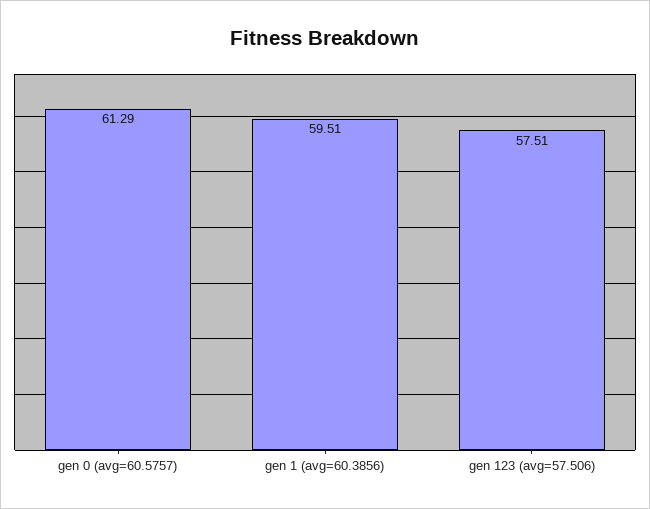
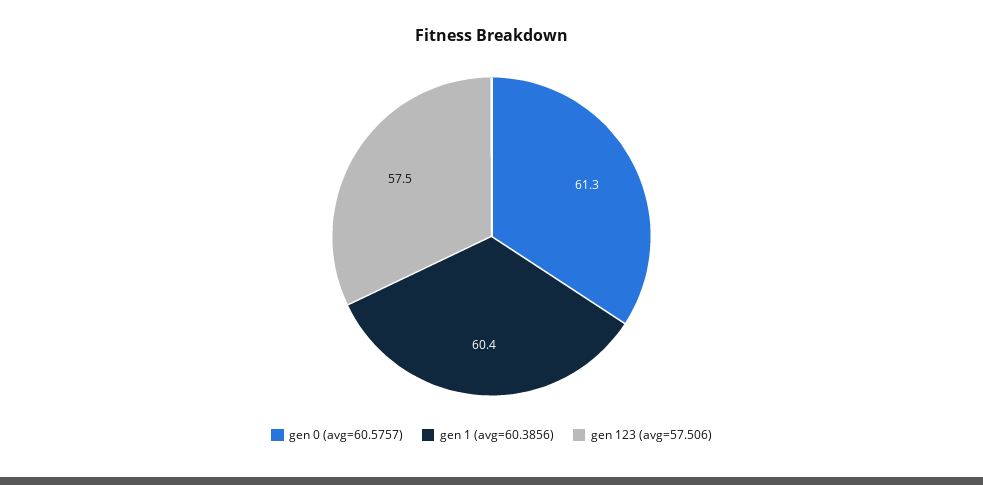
  {
    "gen 0 (avg=60.5757)": 61.29,
-   "gen 1 (avg=60.3856)": 59.51,
+   "gen 1 (avg=60.3856)": 60.4,
    "gen 123 (avg=57.506)": 57.51
  }

